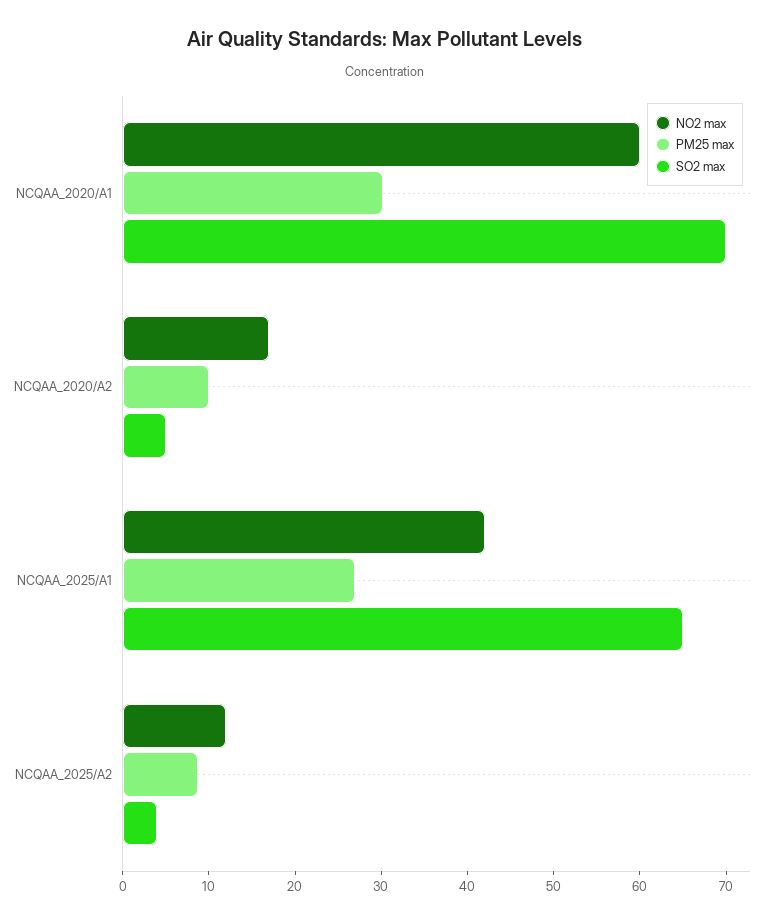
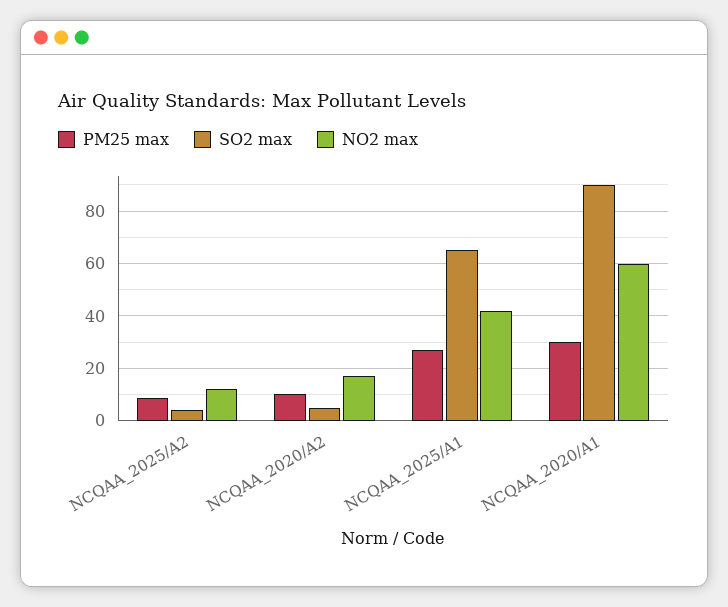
  {
    "NO2 max": {
      "NCQAA_2020/A1": 60,
      "NCQAA_2020/A2": 18,
      "NCQAA_2025/A1": 42,
      "NCQAA_2025/A2": 12
    },
    "PM25 max": {
      "NCQAA_2020/A1": 30,
      "NCQAA_2020/A2": 10,
      "NCQAA_2025/A1": 28,
      "NCQAA_2025/A2": 8
    },
    "SO2 max": {
-     "NCQAA_2020/A1": 70,
+     "NCQAA_2020/A1": 90,
      "NCQAA_2020/A2": 6,
      "NCQAA_2025/A1": 66,
      "NCQAA_2025/A2": 4
    }
  }

